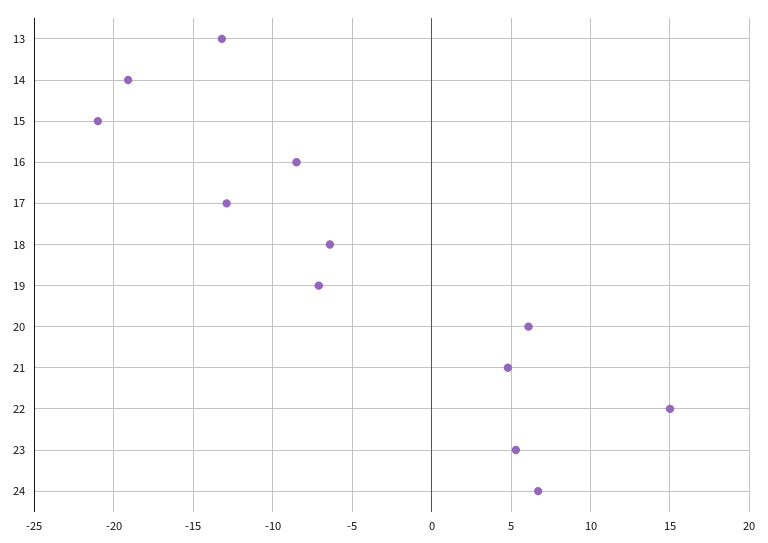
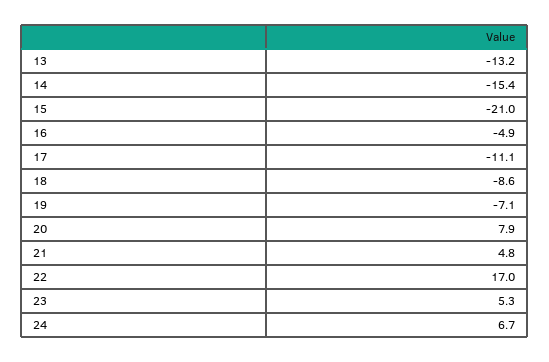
  {
    "13": -13.2,
-   "14": -19,
+   "14": -15.4,
    "15": -21,
-   "16": -8.5,
+   "16": -4.9,
-   "17": -13,
+   "17": -11.1,
-   "18": -6.5,
+   "18": -8.6,
    "19": -7.1,
-   "20": 6,
+   "20": 7.9,
    "21": 4.8,
-   "22": 15,
+   "22": 17,
    "23": 5.3,
    "24": 6.7
  }

